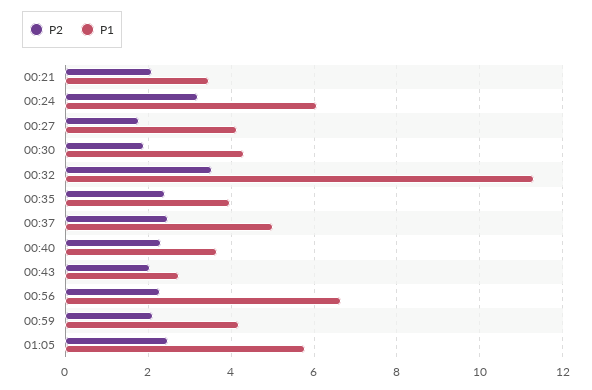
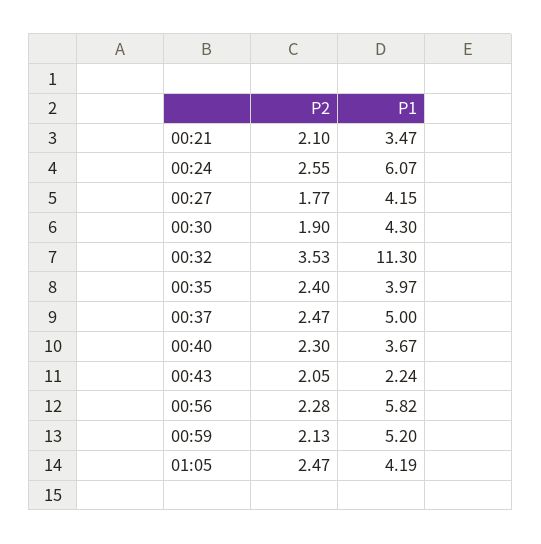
  {
    "P2": {
      "00:21": 2.1,
-     "00:24": 3.2,
+     "00:24": 2.55,
      "00:27": 1.77,
      "00:30": 1.9,
      "00:32": 3.53,
      "00:35": 2.4,
      "00:37": 2.47,
      "00:40": 2.3,
      "00:43": 2.05,
      "00:56": 2.28,
      "00:59": 2.13,
      "01:05": 2.47
    },
    "P1": {
      "00:21": 3.47,
      "00:24": 6.07,
      "00:27": 4.15,
      "00:30": 4.3,
      "00:32": 11.3,
      "00:35": 3.97,
      "00:37": 5,
      "00:40": 3.67,
-     "00:43": 2.8,
+     "00:43": 2.24,
-     "00:56": 6.6,
+     "00:56": 5.82,
-     "00:59": 4.2,
+     "00:59": 5.2,
-     "01:05": 5.8
+     "01:05": 4.19
    }
  }

